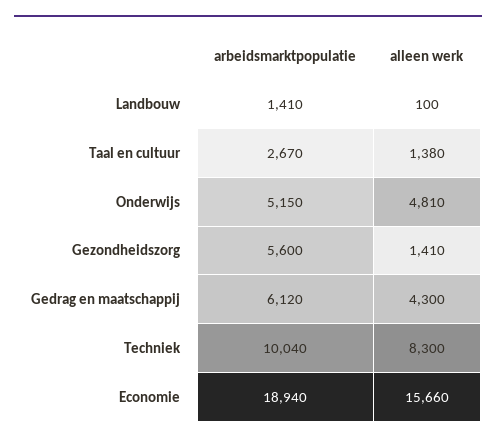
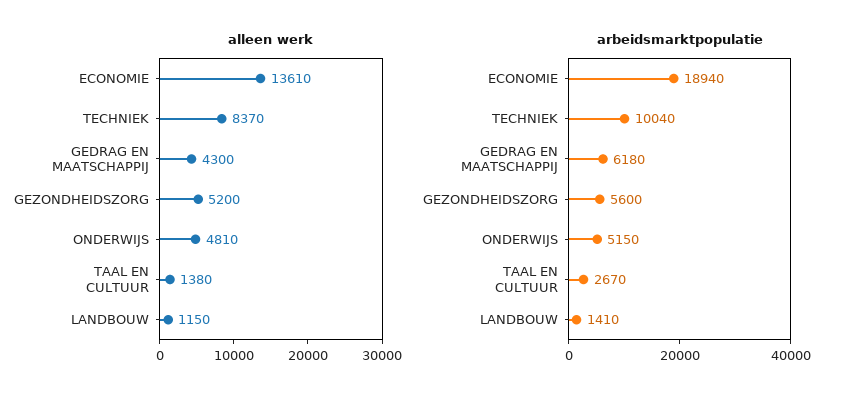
  {
    "arbeidsmarktpopulatie": {
      "Landbouw": 1410,
      "Taal en cultuur": 2670,
      "Onderwijs": 5150,
      "Gezondheidszorg": 5600,
-     "Gedrag en maatschappij": 6120,
+     "Gedrag en maatschappij": 6180,
      "Techniek": 10040,
      "Economie": 18940
    },
    "alleen werk": {
-     "Landbouw": 100,
+     "Landbouw": 1150,
      "Taal en cultuur": 1380,
      "Onderwijs": 4810,
-     "Gezondheidszorg": 1410,
+     "Gezondheidszorg": 5200,
      "Gedrag en maatschappij": 4300,
-     "Techniek": 8300,
+     "Techniek": 8370,
-     "Economie": 15660
+     "Economie": 13610
    }
  }

